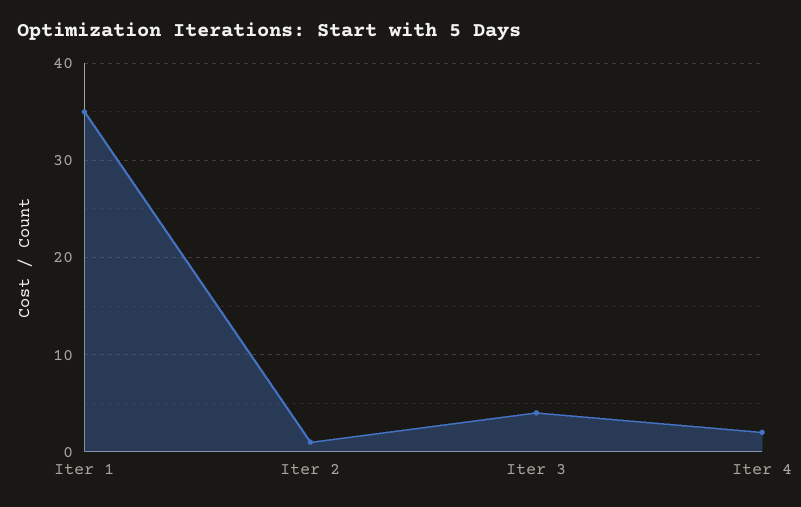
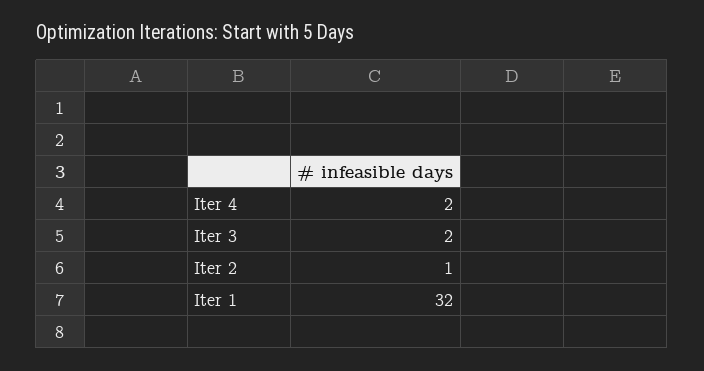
  {
-   "Iter 1": 35,
+   "Iter 1": 32,
    "Iter 2": 1,
-   "Iter 3": 4,
+   "Iter 3": 2,
    "Iter 4": 2
  }

